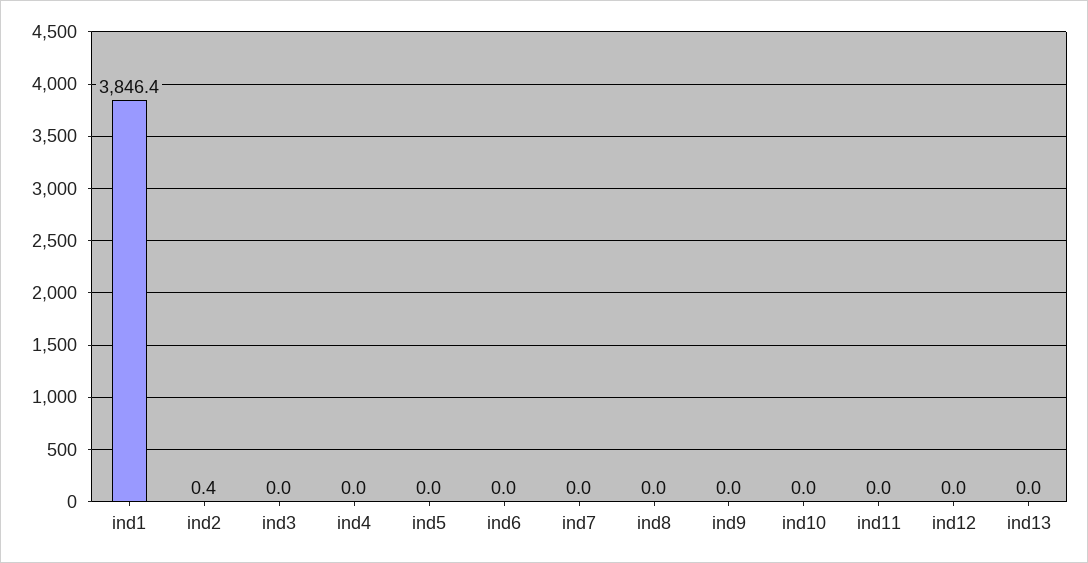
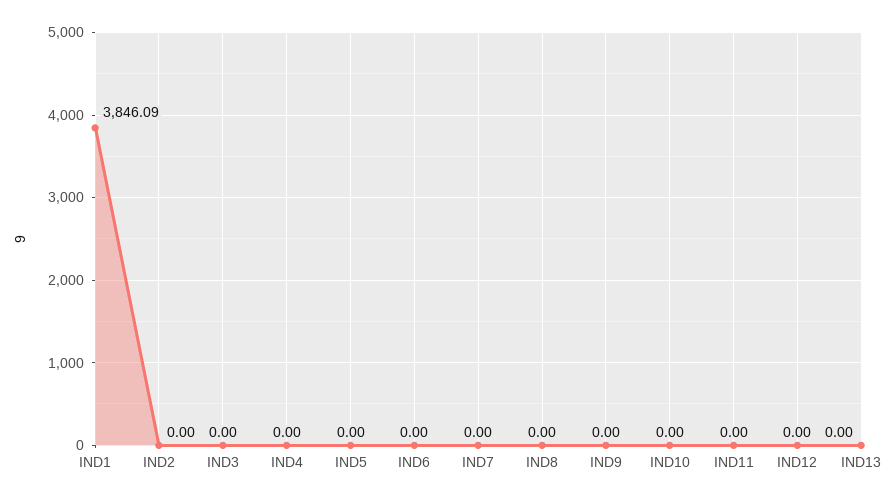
  {
-   "ind1": 3846.4,
+   "ind1": 3846.09,
-   "ind2": 0.4,
+   "ind2": 0,
    "ind3": 0,
    "ind4": 0,
    "ind5": 0,
    "ind6": 0,
    "ind7": 0,
    "ind8": 0,
    "ind9": 0,
    "ind10": 0,
    "ind11": 0,
    "ind12": 0,
    "ind13": 0
  }

